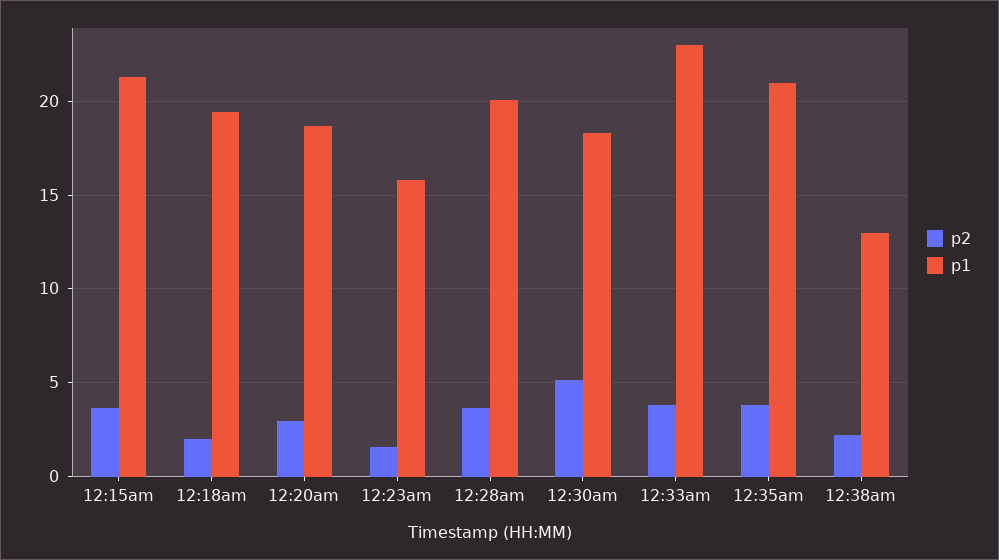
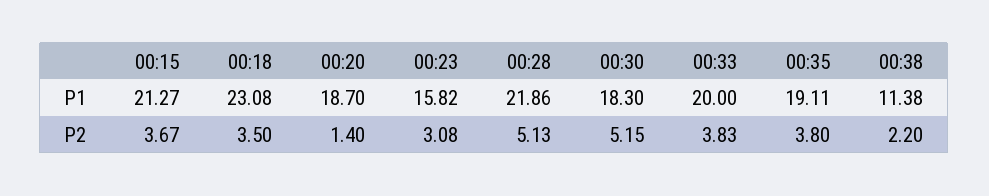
  {
    "p2": {
      "12:15am": 3.67,
-     "12:18am": 2,
+     "12:18am": 3.5,
-     "12:20am": 3,
+     "12:20am": 1.4,
-     "12:23am": 1.5,
+     "12:23am": 3.08,
-     "12:28am": 3.5,
+     "12:28am": 5.13,
      "12:30am": 5.15,
      "12:33am": 3.83,
      "12:35am": 3.8,
      "12:38am": 2.2
    },
    "p1": {
      "12:15am": 21.27,
-     "12:18am": 19.5,
+     "12:18am": 23.08,
      "12:20am": 18.7,
      "12:23am": 15.82,
-     "12:28am": 20,
+     "12:28am": 21.86,
      "12:30am": 18.3,
-     "12:33am": 23,
+     "12:33am": 20,
-     "12:35am": 21,
+     "12:35am": 19.11,
-     "12:38am": 13
+     "12:38am": 11.38
    }
  }

